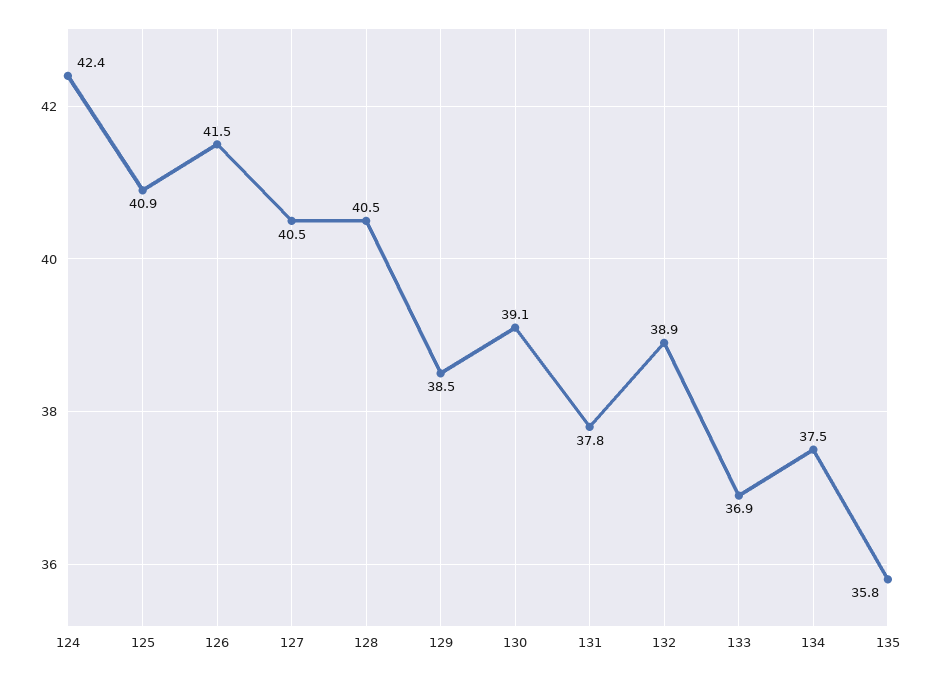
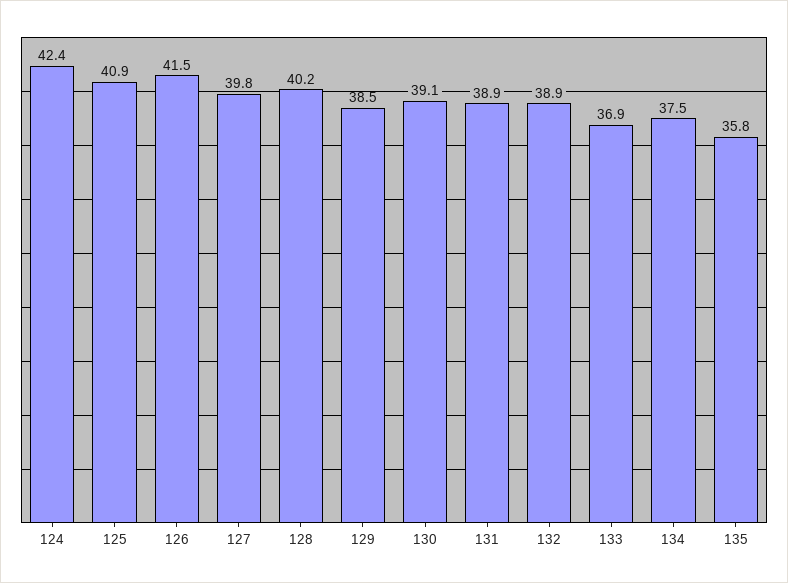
  {
    "124": 42.4,
    "125": 40.9,
    "126": 41.5,
-   "127": 40.5,
+   "127": 39.8,
-   "128": 40.5,
+   "128": 40.2,
    "129": 38.5,
    "130": 39.1,
-   "131": 37.8,
+   "131": 38.9,
    "132": 38.9,
    "133": 36.9,
    "134": 37.5,
    "135": 35.8
  }

